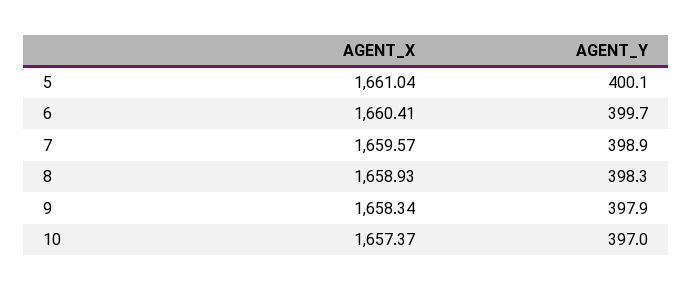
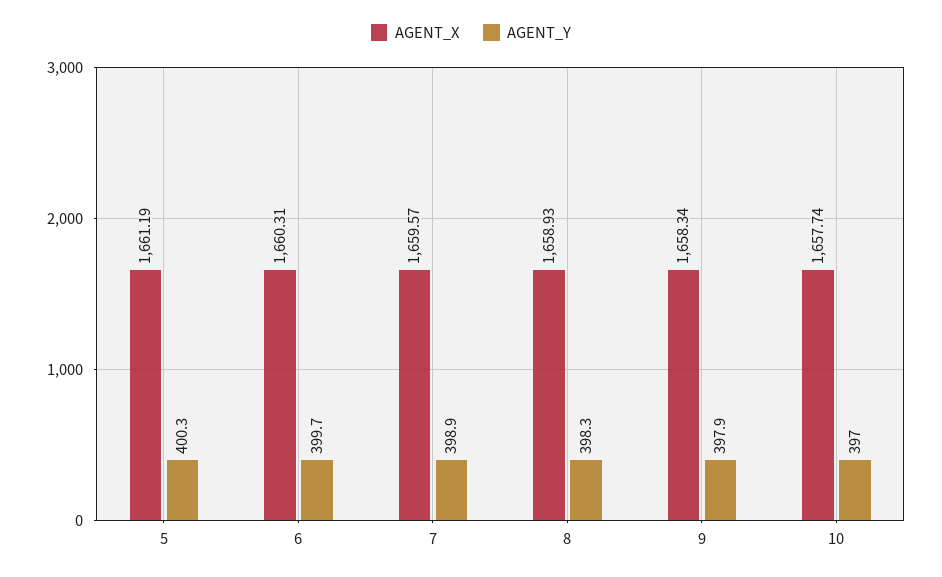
  {
    "AGENT_X": {
-     "5": 1661.04,
+     "5": 1661.19,
-     "6": 1660.41,
+     "6": 1660.31,
      "7": 1659.57,
      "8": 1658.93,
      "9": 1658.34,
-     "10": 1657.37
+     "10": 1657.74
    },
    "AGENT_Y": {
-     "5": 400.1,
+     "5": 400.3,
      "6": 399.7,
      "7": 398.9,
      "8": 398.3,
      "9": 397.9,
      "10": 397
    }
  }

